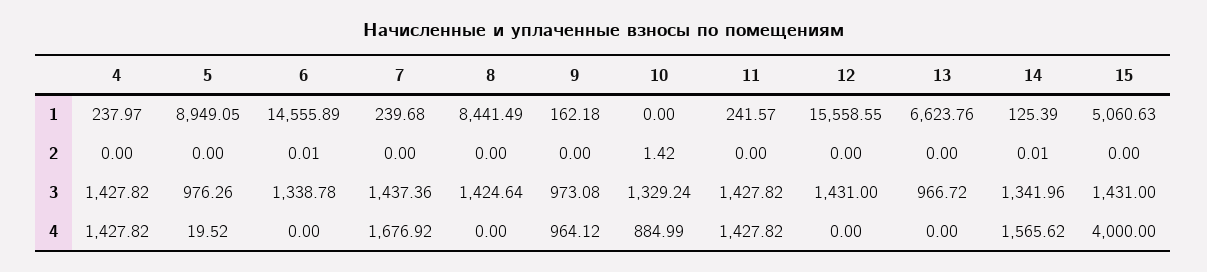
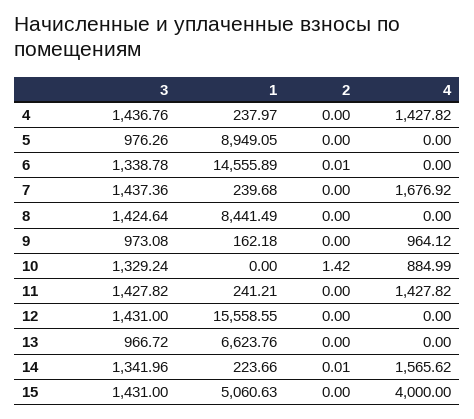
  {
    "4": {
      "1": 237.97,
      "2": 0,
-     "3": 1427.82,
+     "3": 1436.76,
      "4": 1427.82
    },
    "5": {
      "1": 8949.05,
      "2": 0,
      "3": 976.26,
-     "4": 19.52
+     "4": 0
    },
    "6": {
      "1": 14555.89,
      "2": 0.01,
      "3": 1338.78,
      "4": 0
    },
    "7": {
      "1": 239.68,
      "2": 0,
      "3": 1437.36,
      "4": 1676.92
    },
    "8": {
      "1": 8441.49,
      "2": 0,
      "3": 1424.64,
      "4": 0
    },
    "9": {
      "1": 162.18,
      "2": 0,
      "3": 973.08,
      "4": 964.12
    },
    "10": {
      "1": 0,
      "2": 1.42,
      "3": 1329.24,
      "4": 884.99
    },
    "11": {
-     "1": 241.57,
+     "1": 241.21,
      "2": 0,
      "3": 1427.82,
      "4": 1427.82
    },
    "12": {
      "1": 15558.55,
      "2": 0,
      "3": 1431,
      "4": 0
    },
    "13": {
      "1": 6623.76,
      "2": 0,
      "3": 966.72,
      "4": 0
    },
    "14": {
-     "1": 125.39,
+     "1": 223.66,
      "2": 0.01,
      "3": 1341.96,
      "4": 1565.62
    },
    "15": {
      "1": 5060.63,
      "2": 0,
      "3": 1431,
      "4": 4000
    }
  }

